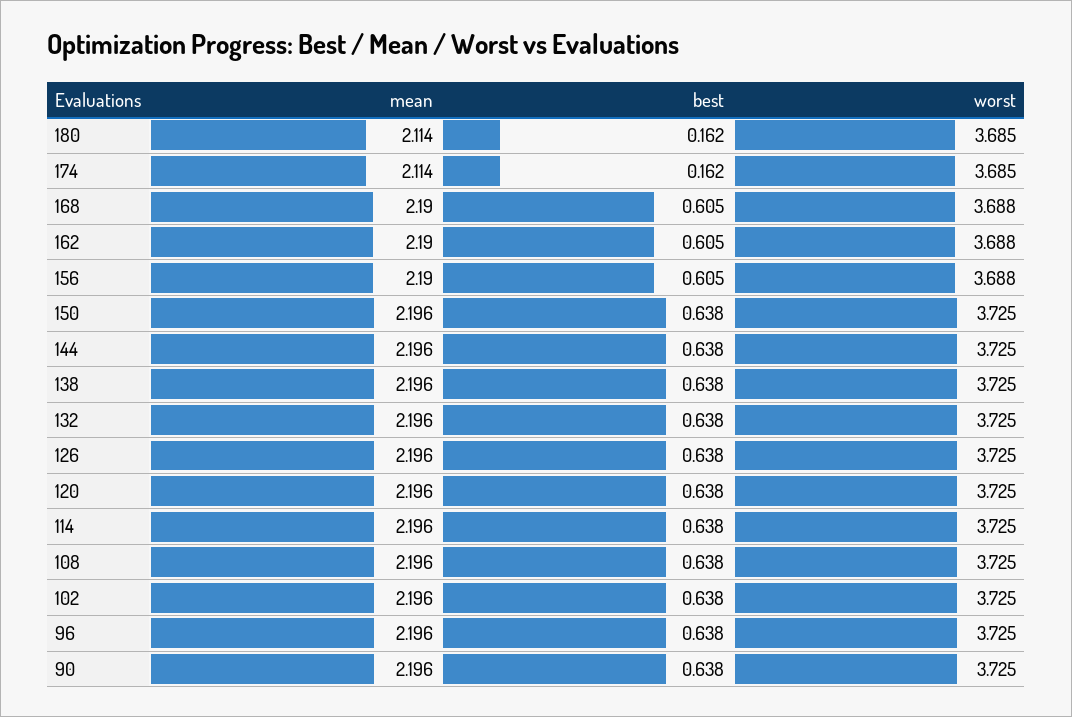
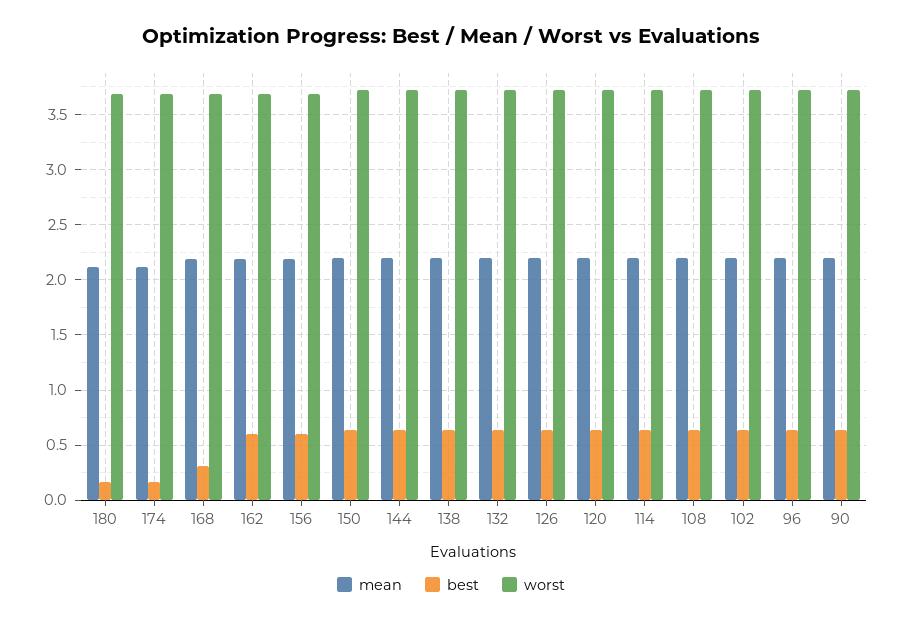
  {
    "mean": {
      "180": 2.114,
      "174": 2.114,
      "168": 2.19,
      "162": 2.19,
      "156": 2.19,
      "150": 2.196,
      "144": 2.196,
      "138": 2.196,
      "132": 2.196,
      "126": 2.196,
      "120": 2.196,
      "114": 2.196,
      "108": 2.196,
      "102": 2.196,
      "96": 2.196,
      "90": 2.196
    },
    "best": {
      "180": 0.162,
      "174": 0.162,
-     "168": 0.605,
+     "168": 0.3,
      "162": 0.605,
      "156": 0.605,
      "150": 0.638,
      "144": 0.638,
      "138": 0.638,
      "132": 0.638,
      "126": 0.638,
      "120": 0.638,
      "114": 0.638,
      "108": 0.638,
      "102": 0.638,
      "96": 0.638,
      "90": 0.638
    },
    "worst": {
      "180": 3.685,
      "174": 3.685,
      "168": 3.688,
      "162": 3.688,
      "156": 3.688,
      "150": 3.725,
      "144": 3.725,
      "138": 3.725,
      "132": 3.725,
      "126": 3.725,
      "120": 3.725,
      "114": 3.725,
      "108": 3.725,
      "102": 3.725,
      "96": 3.725,
      "90": 3.725
    }
  }

